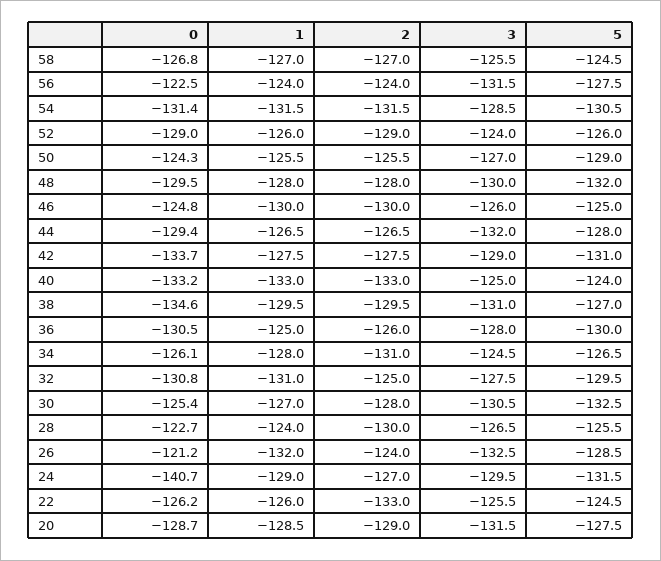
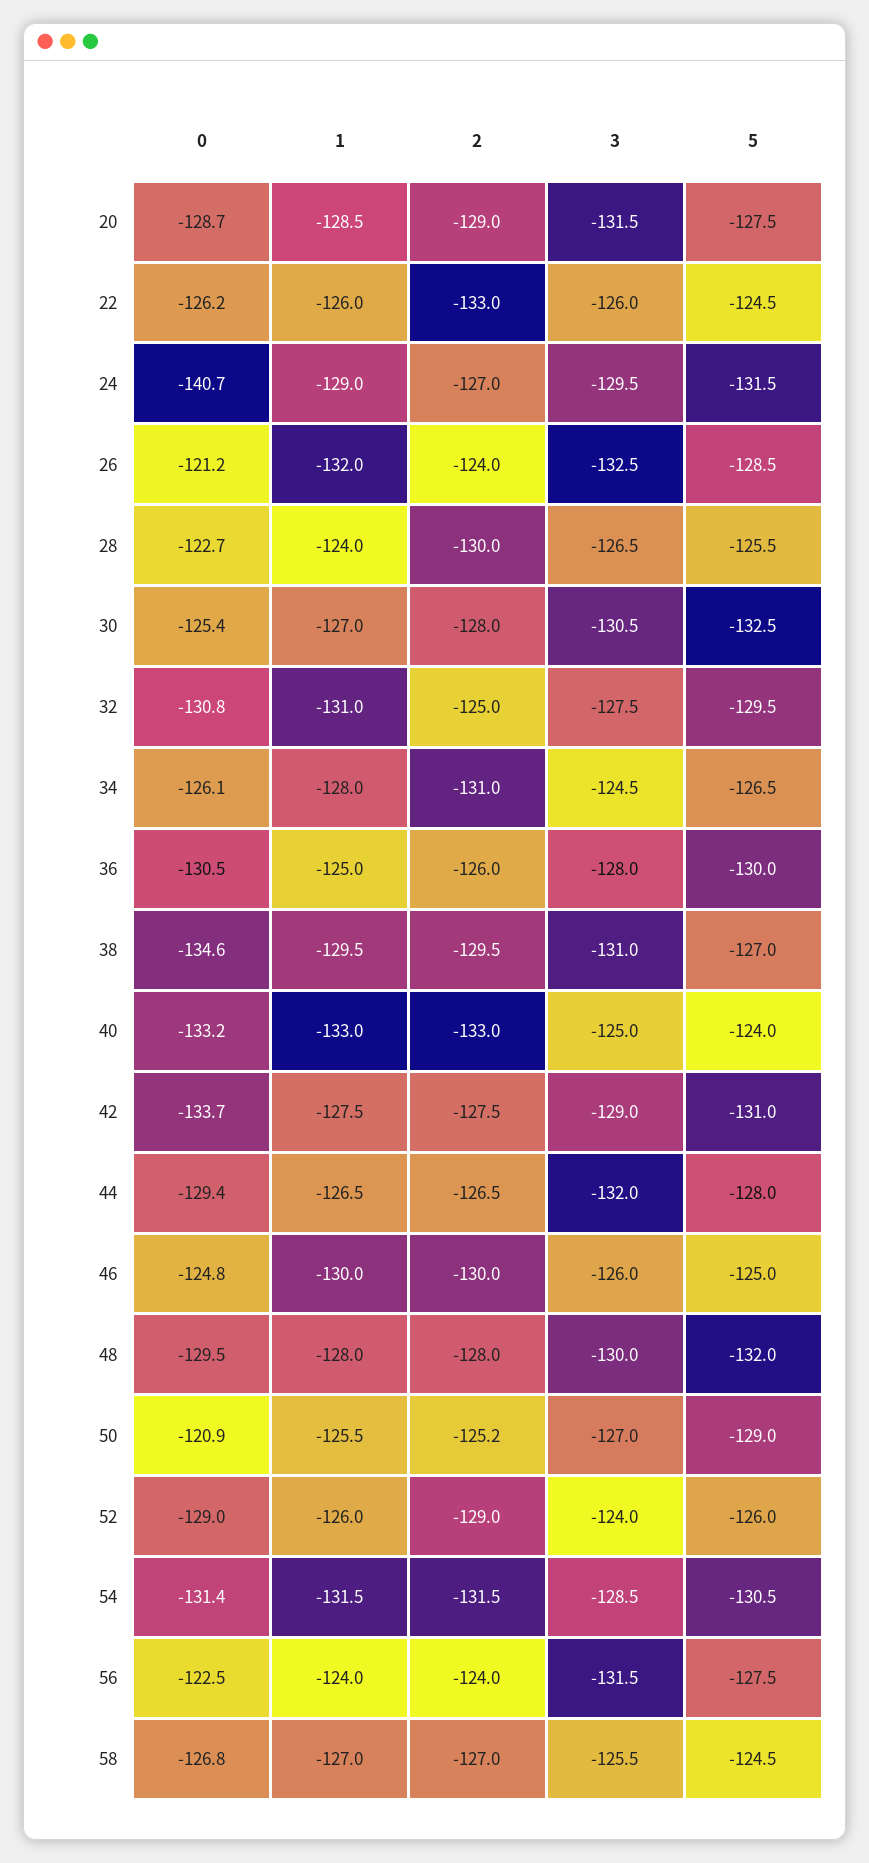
  {
    "0": {
      "58": -126.8,
      "56": -122.5,
      "54": -131.4,
      "52": -129,
-     "50": -124.3,
+     "50": -120.9,
      "48": -129.5,
      "46": -124.8,
      "44": -129.4,
      "42": -133.7,
      "40": -133.2,
      "38": -134.6,
      "36": -130.5,
      "34": -126.1,
      "32": -130.8,
      "30": -125.4,
      "28": -122.7,
      "26": -121.2,
      "24": -140.7,
      "22": -126.2,
      "20": -128.7
    },
    "1": {
      "58": -127,
      "56": -124,
      "54": -131.5,
      "52": -126,
      "50": -125.5,
      "48": -128,
      "46": -130,
      "44": -126.5,
      "42": -127.5,
      "40": -133,
      "38": -129.5,
      "36": -125,
      "34": -128,
      "32": -131,
      "30": -127,
      "28": -124,
      "26": -132,
      "24": -129,
      "22": -126,
      "20": -128.5
    },
    "2": {
      "58": -127,
      "56": -124,
      "54": -131.5,
      "52": -129,
-     "50": -125.5,
+     "50": -125.2,
      "48": -128,
      "46": -130,
      "44": -126.5,
      "42": -127.5,
      "40": -133,
      "38": -129.5,
      "36": -126,
      "34": -131,
      "32": -125,
      "30": -128,
      "28": -130,
      "26": -124,
      "24": -127,
      "22": -133,
      "20": -129
    },
    "3": {
      "58": -125.5,
      "56": -131.5,
      "54": -128.5,
      "52": -124,
      "50": -127,
      "48": -130,
      "46": -126,
      "44": -132,
      "42": -129,
      "40": -125,
      "38": -131,
      "36": -128,
      "34": -124.5,
      "32": -127.5,
      "30": -130.5,
      "28": -126.5,
      "26": -132.5,
      "24": -129.5,
-     "22": -125.5,
+     "22": -126,
      "20": -131.5
    },
    "5": {
      "58": -124.5,
      "56": -127.5,
      "54": -130.5,
      "52": -126,
      "50": -129,
      "48": -132,
      "46": -125,
      "44": -128,
      "42": -131,
      "40": -124,
      "38": -127,
      "36": -130,
      "34": -126.5,
      "32": -129.5,
      "30": -132.5,
      "28": -125.5,
      "26": -128.5,
      "24": -131.5,
      "22": -124.5,
      "20": -127.5
    }
  }

